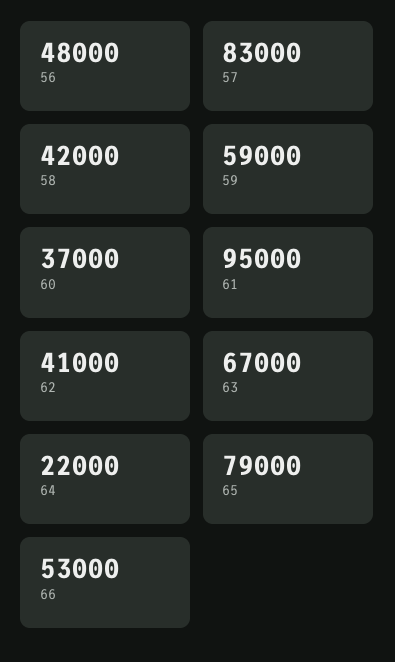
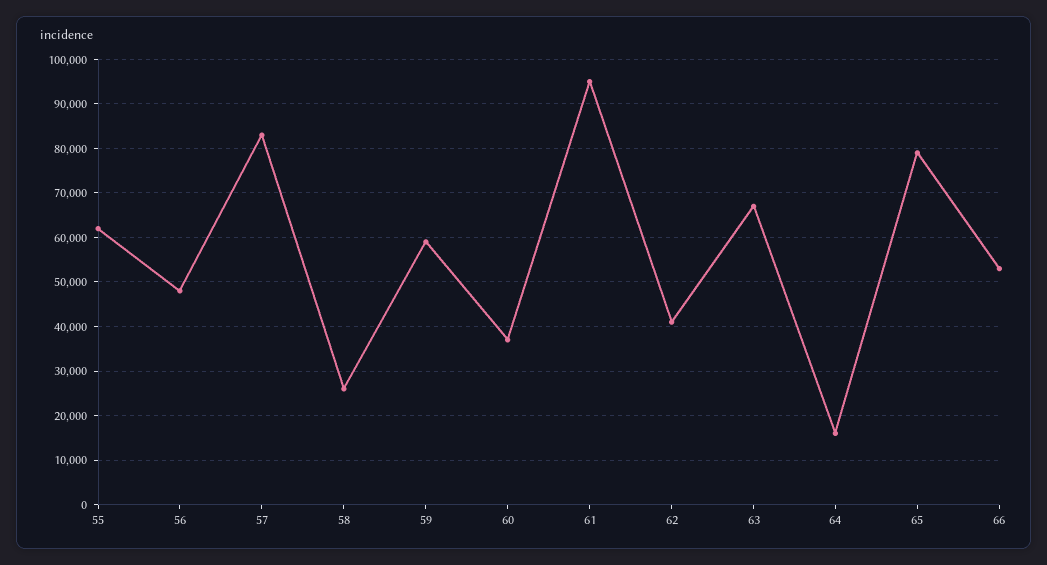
  {
    "56": 48000,
    "57": 83000,
-   "58": 42000,
+   "58": 26000,
    "59": 59000,
    "60": 37000,
    "61": 95000,
    "62": 41000,
    "63": 67000,
-   "64": 22000,
+   "64": 16000,
    "65": 79000,
-   "66": 53000
+   "66": 53000,
+   "55": 62000
  }

